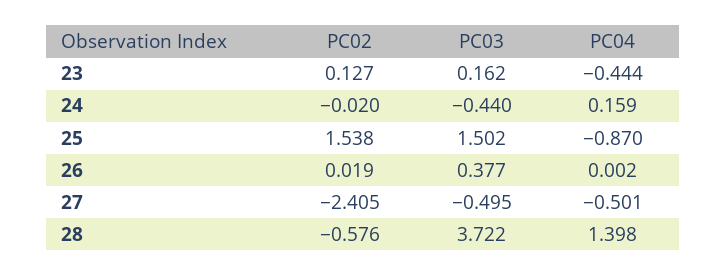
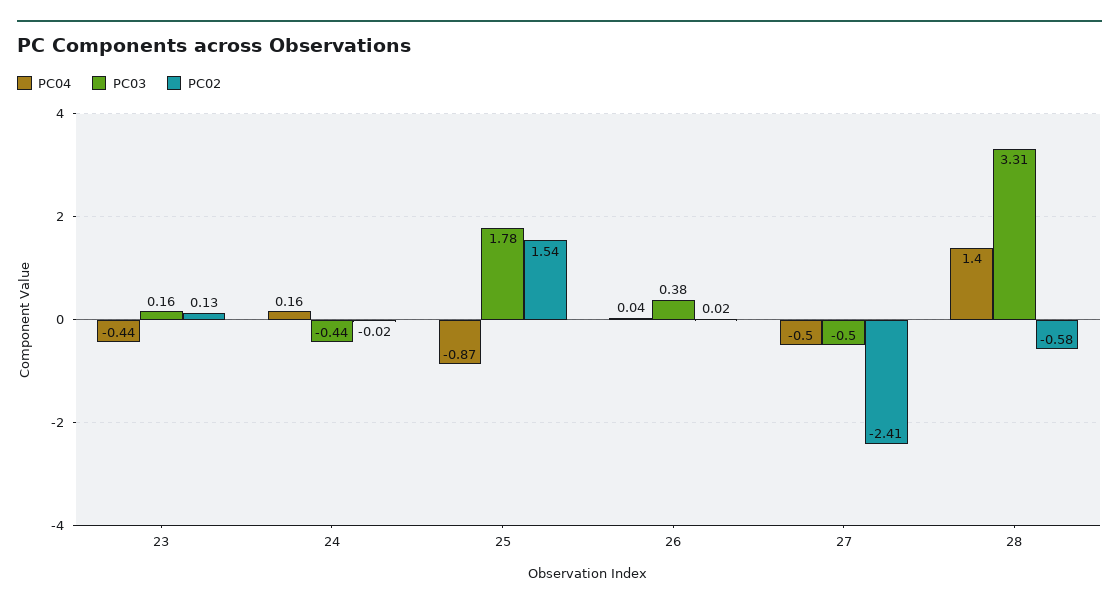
  {
    "PC02": {
      "23": 0.127,
      "24": -0.02,
      "25": 1.538,
      "26": 0.019,
      "27": -2.405,
      "28": -0.576
    },
    "PC03": {
      "23": 0.162,
      "24": -0.44,
-     "25": 1.502,
+     "25": 1.78,
      "26": 0.377,
      "27": -0.495,
-     "28": 3.722
+     "28": 3.31
    },
    "PC04": {
      "23": -0.444,
      "24": 0.159,
      "25": -0.87,
-     "26": 0.002,
+     "26": 0.04,
      "27": -0.501,
      "28": 1.398
    }
  }

